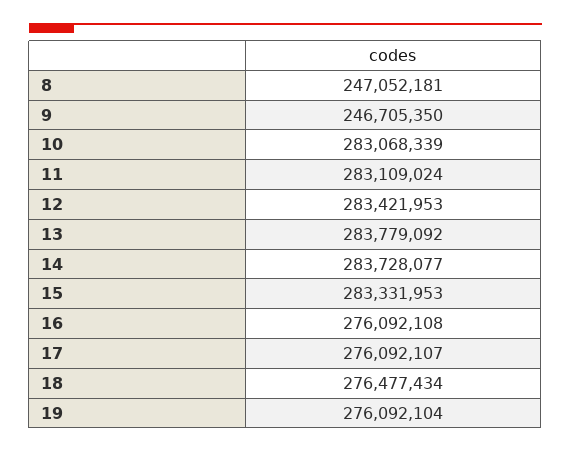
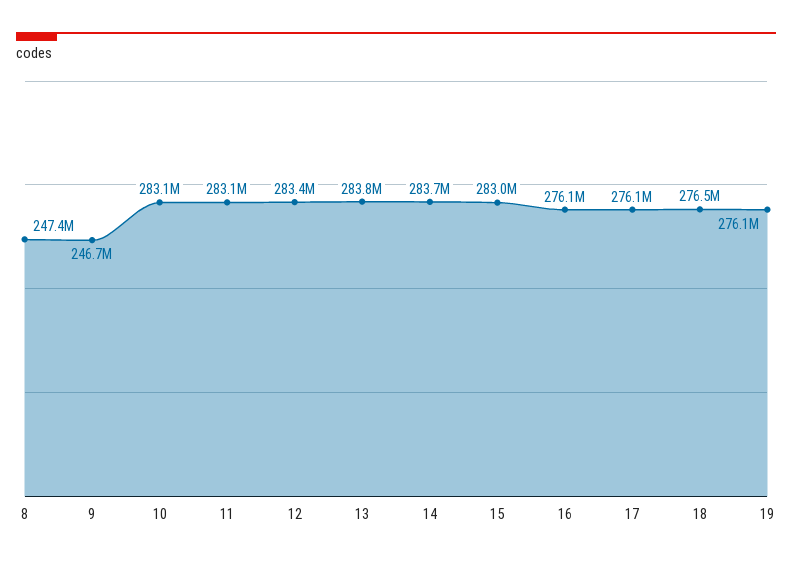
  {
-   "8": 247052181,
+   "8": 247400000,
    "9": 246705350,
    "10": 283068339,
    "11": 283109024,
    "12": 283421953,
    "13": 283779092,
    "14": 283728077,
-   "15": 283331953,
+   "15": 283000000,
    "16": 276092108,
    "17": 276092107,
    "18": 276477434,
    "19": 276092104
  }

